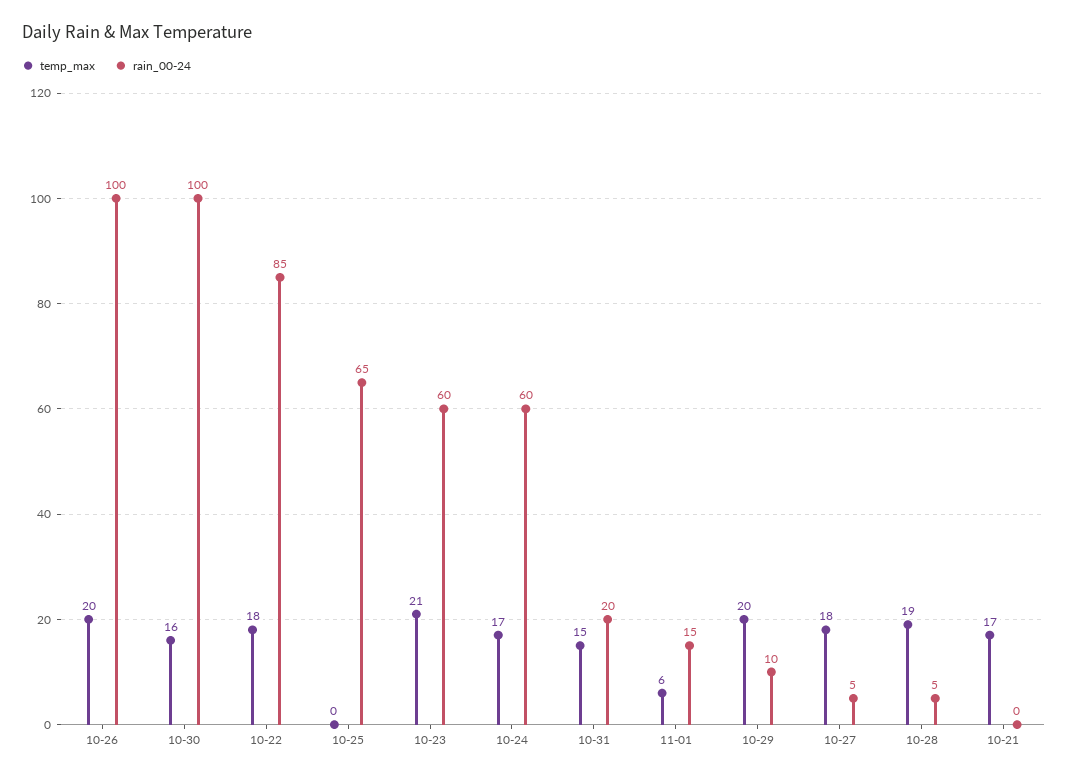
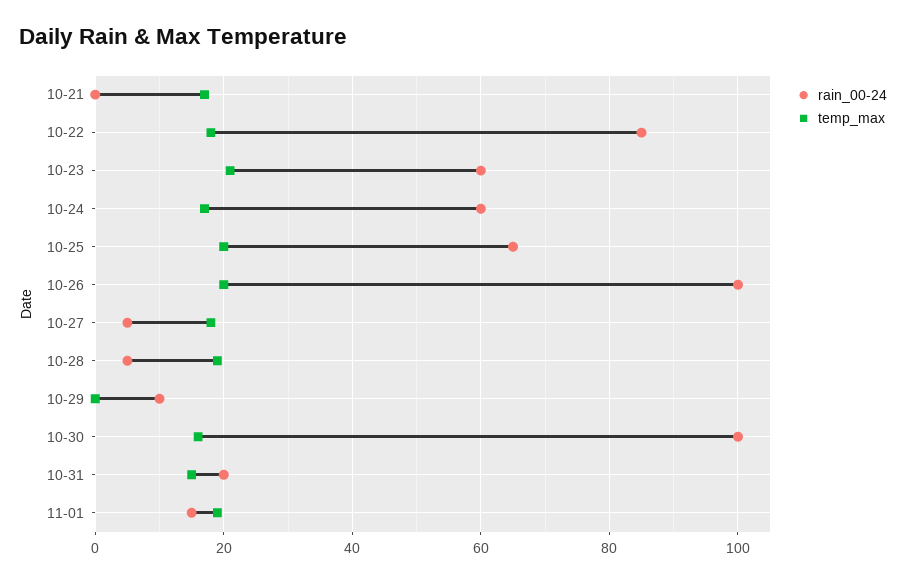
  {
    "temp_max": {
      "10-26": 20,
      "10-30": 16,
      "10-22": 18,
-     "10-25": 0,
+     "10-25": 20,
      "10-23": 21,
      "10-24": 17,
      "10-31": 15,
-     "11-01": 6,
+     "11-01": 20,
-     "10-29": 20,
+     "10-29": 0,
      "10-27": 18,
      "10-28": 19,
      "10-21": 17
    },
    "rain_00-24": {
      "10-26": 100,
      "10-30": 100,
      "10-22": 85,
      "10-25": 65,
      "10-23": 60,
      "10-24": 60,
      "10-31": 20,
      "11-01": 15,
      "10-29": 10,
      "10-27": 5,
      "10-28": 5,
      "10-21": 0
    }
  }

